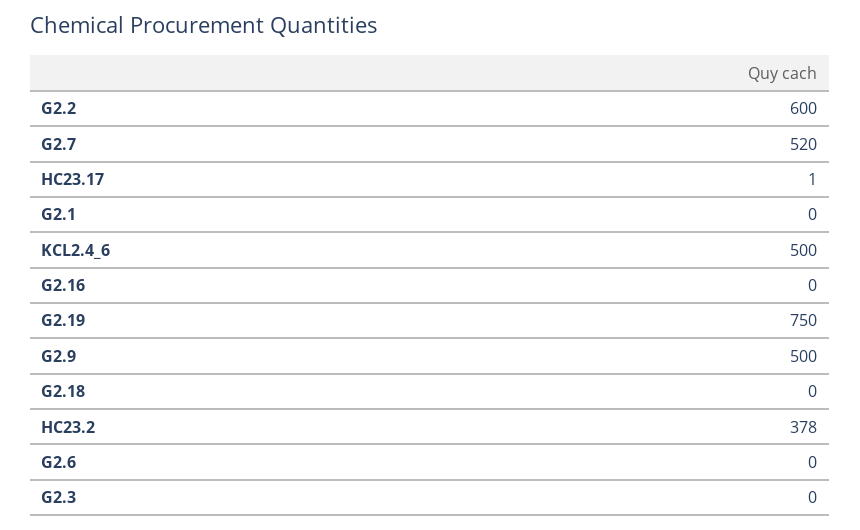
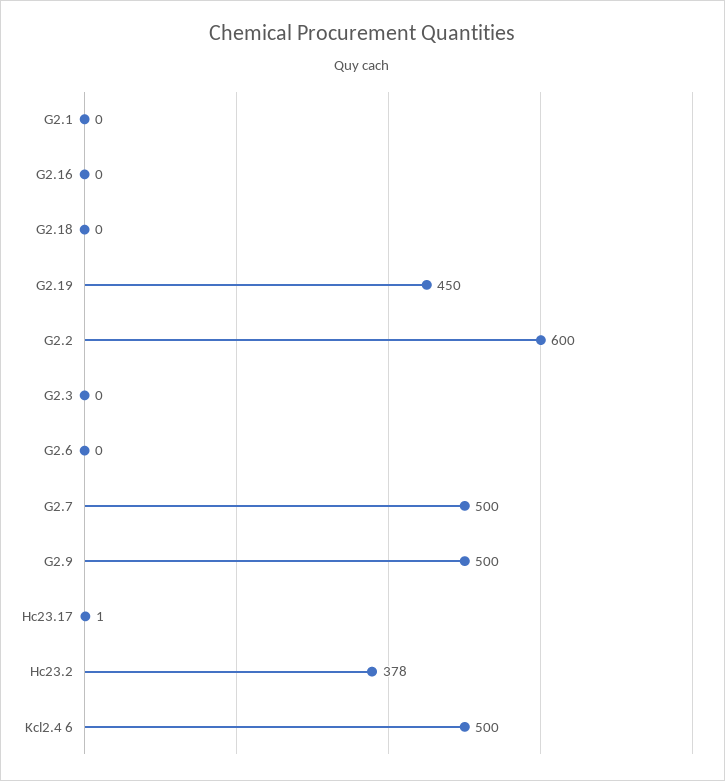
  {
    "G2.2": 600,
-   "G2.7": 520,
+   "G2.7": 500,
    "HC23.17": 1,
    "G2.1": 0,
    "KCL2.4_6": 500,
    "G2.16": 0,
-   "G2.19": 750,
+   "G2.19": 450,
    "G2.9": 500,
    "G2.18": 0,
    "HC23.2": 378,
    "G2.6": 0,
    "G2.3": 0
  }

